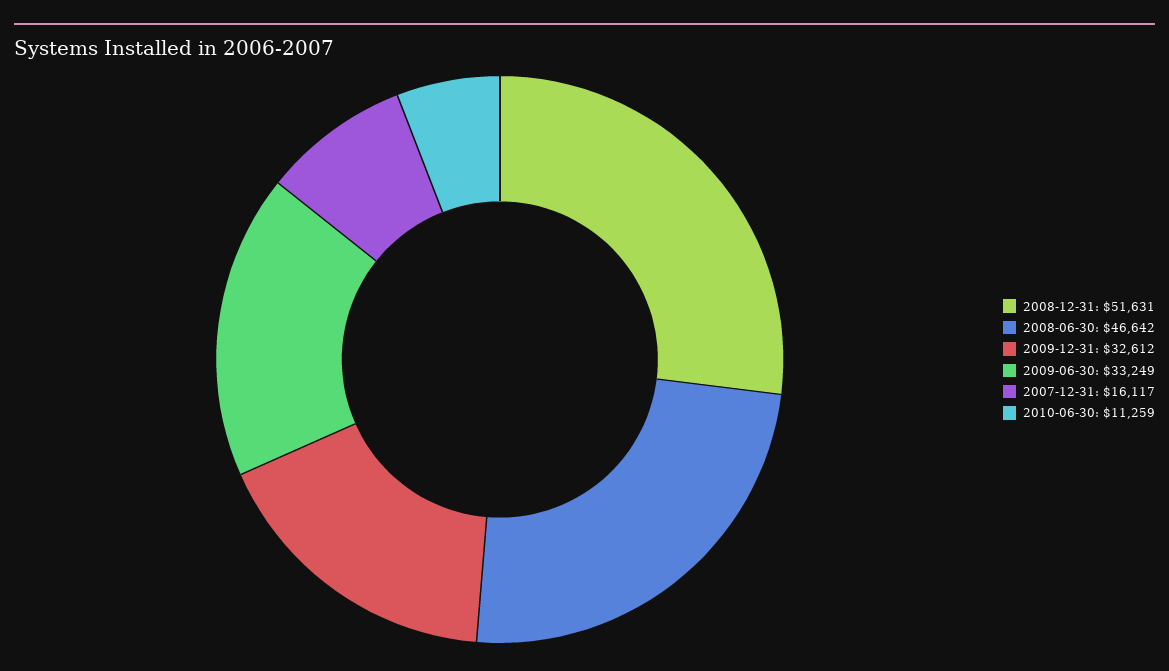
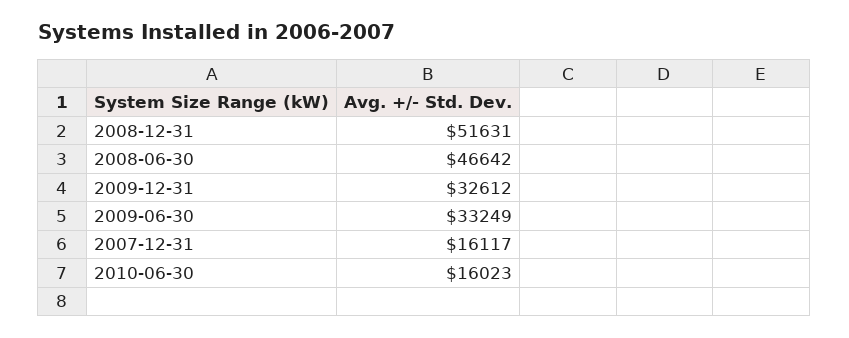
  {
    "2008-12-31": 51631,
    "2008-06-30": 46642,
    "2009-12-31": 32612,
    "2009-06-30": 33249,
    "2007-12-31": 16117,
-   "2010-06-30": 11259
+   "2010-06-30": 16023
  }

